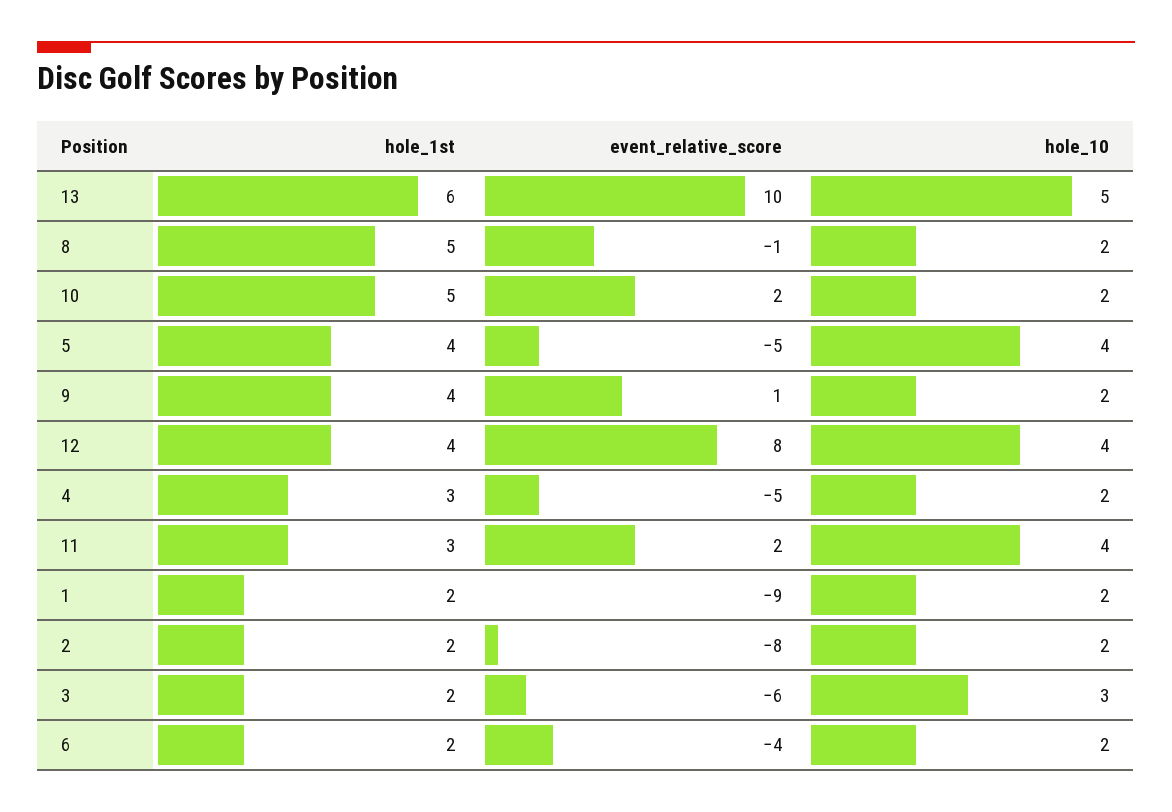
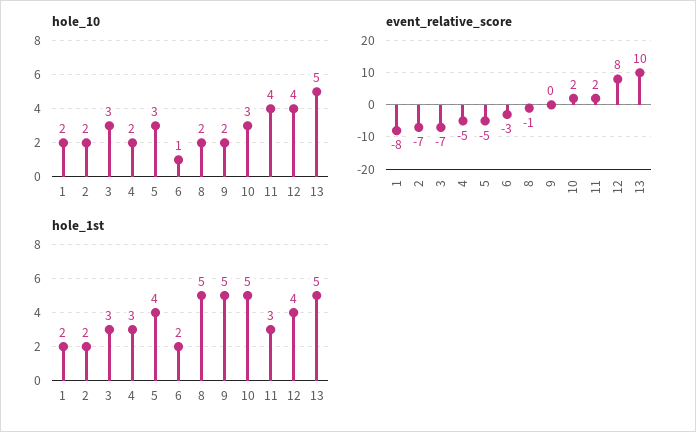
  {
    "hole_1st": {
-     "13": 6,
+     "13": 5,
      "8": 5,
      "10": 5,
      "5": 4,
-     "9": 4,
+     "9": 5,
      "12": 4,
      "4": 3,
      "11": 3,
      "1": 2,
      "2": 2,
-     "3": 2,
+     "3": 3,
      "6": 2
    },
    "event_relative_score": {
      "13": 10,
      "8": -1,
      "10": 2,
      "5": -5,
-     "9": 1,
+     "9": 0,
      "12": 8,
      "4": -5,
      "11": 2,
-     "1": -9,
+     "1": -8,
-     "2": -8,
+     "2": -7,
-     "3": -6,
+     "3": -7,
-     "6": -4
+     "6": -3
    },
    "hole_10": {
      "13": 5,
      "8": 2,
-     "10": 2,
+     "10": 3,
-     "5": 4,
+     "5": 3,
      "9": 2,
      "12": 4,
      "4": 2,
      "11": 4,
      "1": 2,
      "2": 2,
      "3": 3,
-     "6": 2
+     "6": 1
    }
  }

